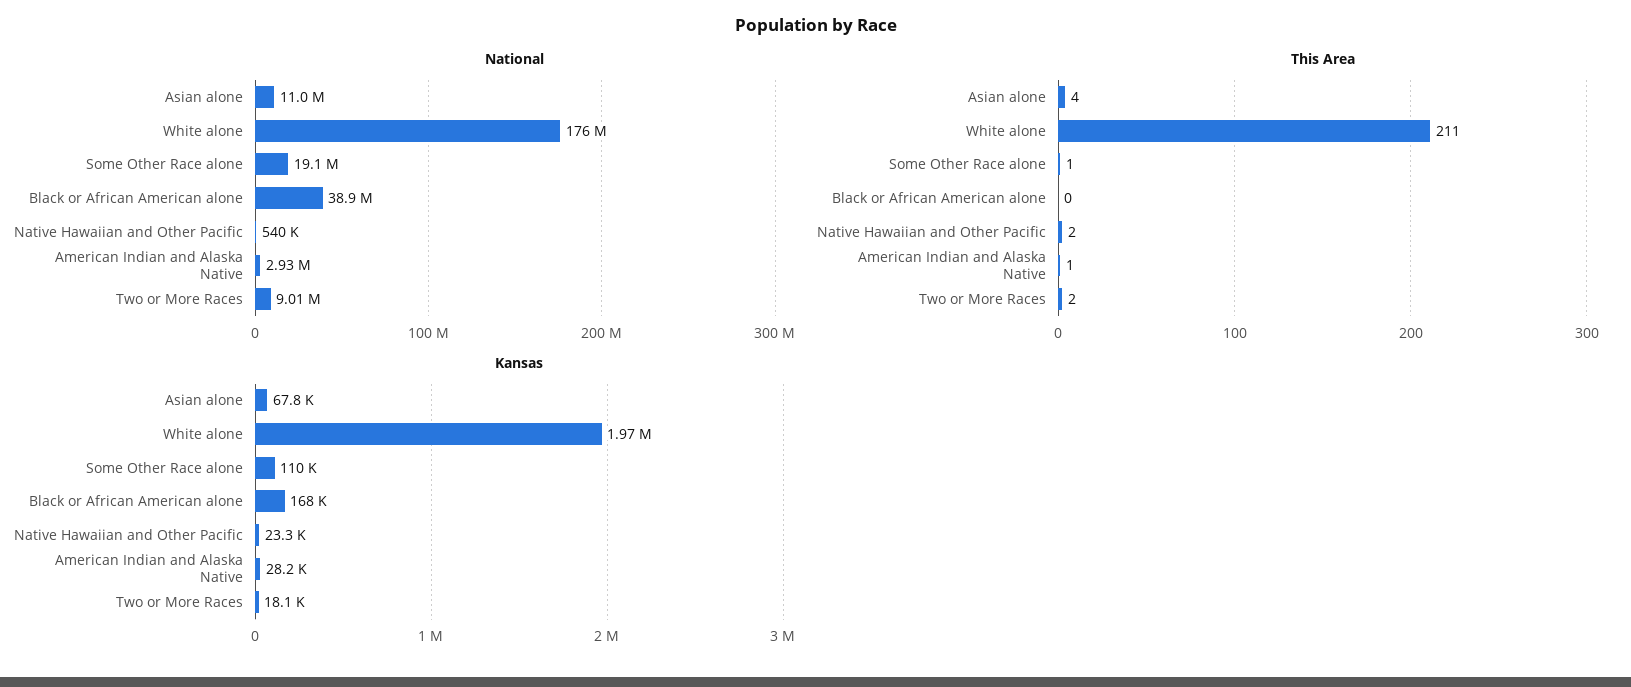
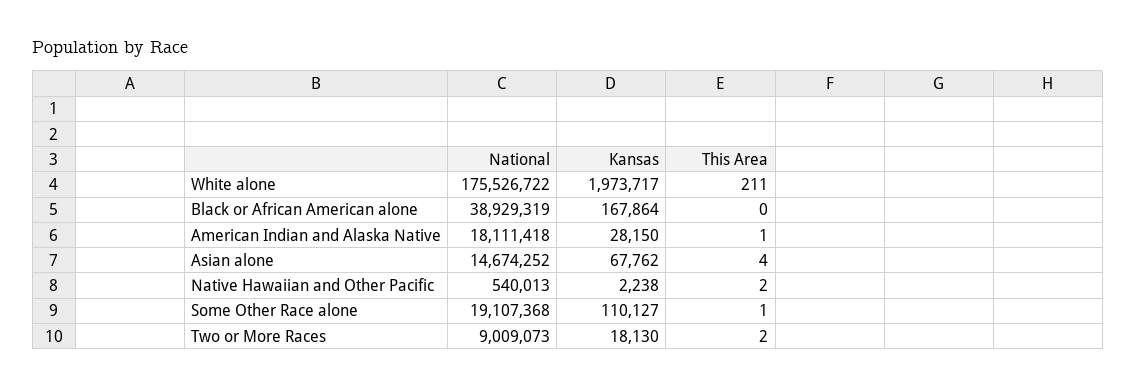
  {
    "National": {
-     "Asian alone": 11000000,
+     "Asian alone": 14674252,
      "White alone": 175526722,
      "Some Other Race alone": 19107368,
      "Black or African American alone": 38929319,
      "Native Hawaiian and Other Pacific": 540013,
-     "American Indian and Alaska Native": 2930000,
+     "American Indian and Alaska Native": 18111418,
      "Two or More Races": 9009073
    },
    "This Area": {
      "Asian alone": 4,
      "White alone": 211,
      "Some Other Race alone": 1,
      "Black or African American alone": 0,
      "Native Hawaiian and Other Pacific": 2,
      "American Indian and Alaska Native": 1,
      "Two or More Races": 2
    },
    "Kansas": {
      "Asian alone": 67762,
      "White alone": 1973717,
      "Some Other Race alone": 110127,
      "Black or African American alone": 167864,
-     "Native Hawaiian and Other Pacific": 23300,
+     "Native Hawaiian and Other Pacific": 2238,
      "American Indian and Alaska Native": 28150,
      "Two or More Races": 18130
    }
  }

